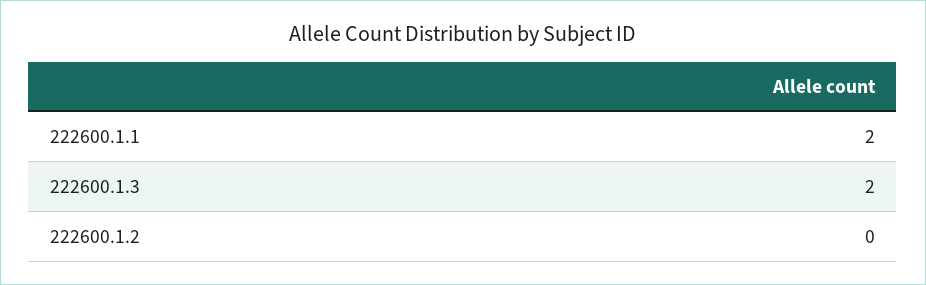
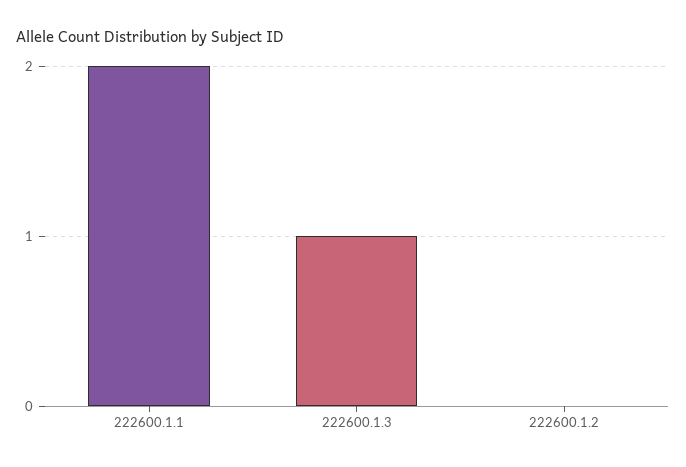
  {
    "222600.1.1": 2,
-   "222600.1.3": 2,
+   "222600.1.3": 1,
    "222600.1.2": 0
  }

